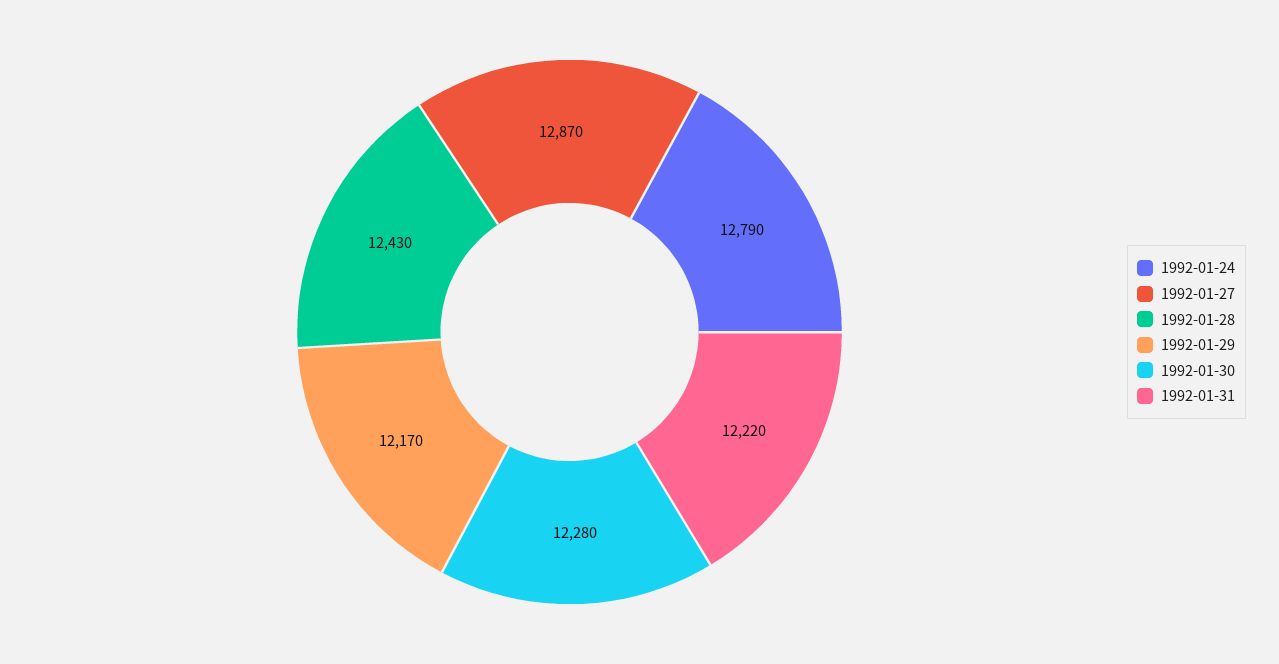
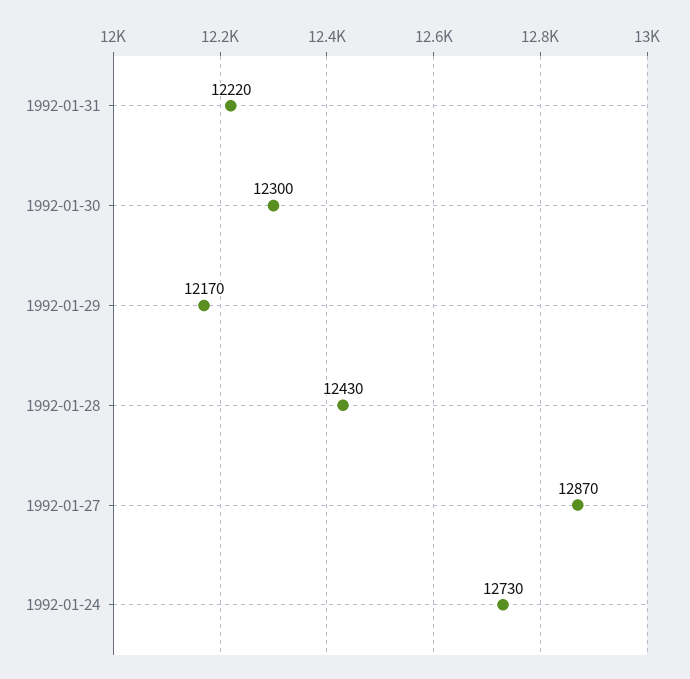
  {
-   "1992-01-24": 12790,
+   "1992-01-24": 12730,
    "1992-01-27": 12870,
    "1992-01-28": 12430,
    "1992-01-29": 12170,
-   "1992-01-30": 12280,
+   "1992-01-30": 12300,
    "1992-01-31": 12220
  }

